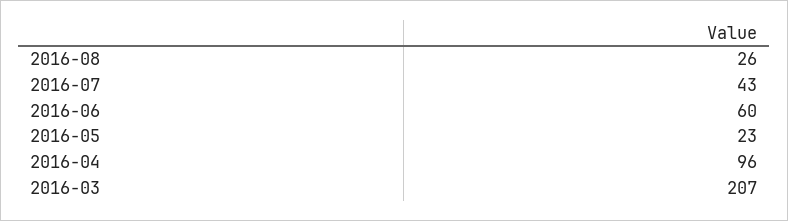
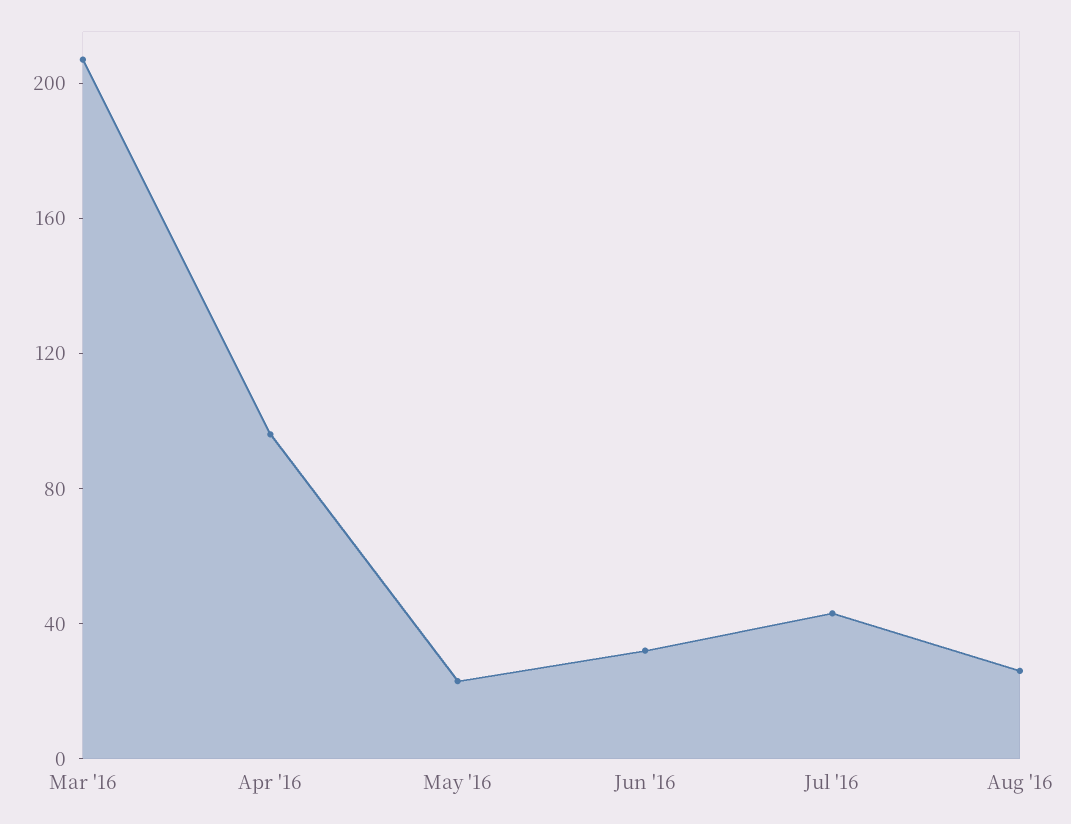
  {
    "2016-08": 26,
    "2016-07": 43,
-   "2016-06": 60,
+   "2016-06": 30,
    "2016-05": 23,
    "2016-04": 96,
    "2016-03": 207
  }

